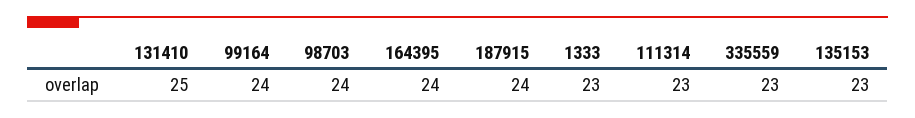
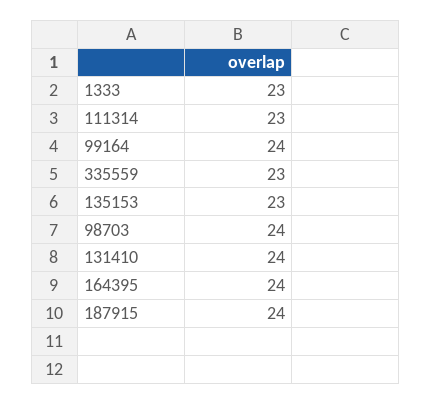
  {
-   "131410": 25,
+   "131410": 24,
    "99164": 24,
    "98703": 24,
    "164395": 24,
    "187915": 24,
    "1333": 23,
    "111314": 23,
    "335559": 23,
    "135153": 23
  }

